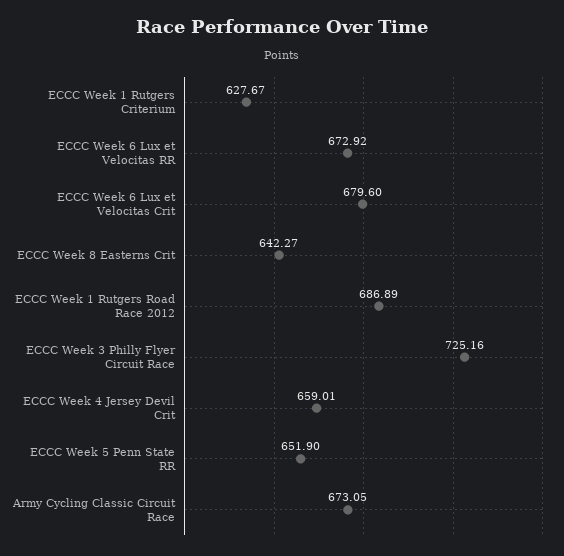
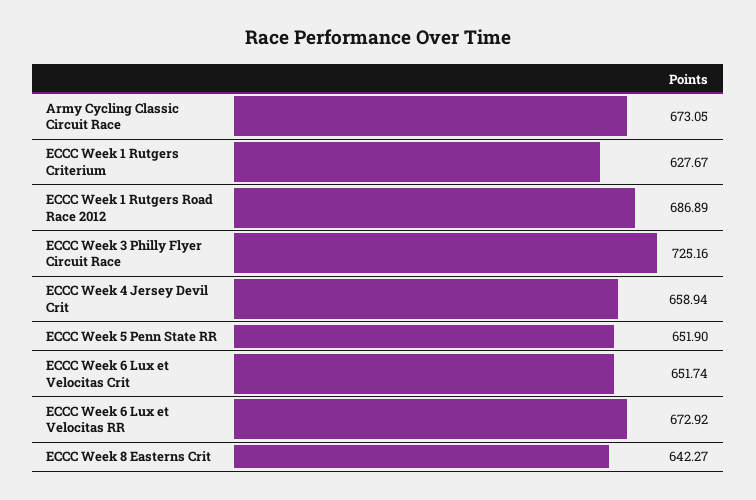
  {
    "ECCC Week 1 Rutgers Criterium": 627.67,
    "ECCC Week 6 Lux et Velocitas RR": 672.92,
-   "ECCC Week 6 Lux et Velocitas Crit": 679.6,
+   "ECCC Week 6 Lux et Velocitas Crit": 651.74,
    "ECCC Week 8 Easterns Crit": 642.27,
    "ECCC Week 1 Rutgers Road Race 2012": 686.89,
    "ECCC Week 3 Philly Flyer Circuit Race": 725.16,
-   "ECCC Week 4 Jersey Devil Crit": 659.01,
+   "ECCC Week 4 Jersey Devil Crit": 658.94,
    "ECCC Week 5 Penn State RR": 651.9,
    "Army Cycling Classic Circuit Race": 673.05
  }

